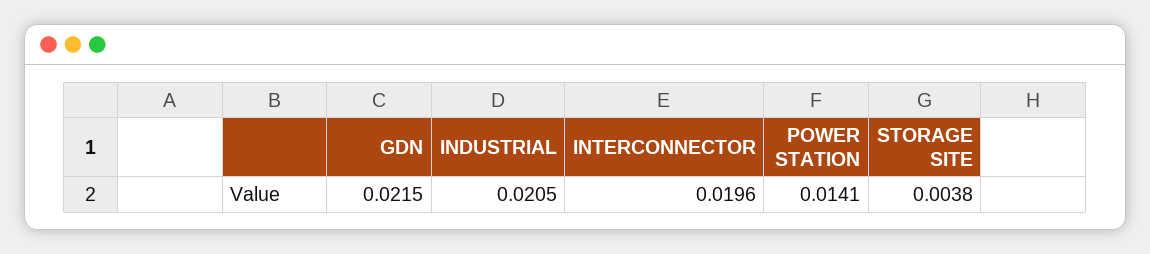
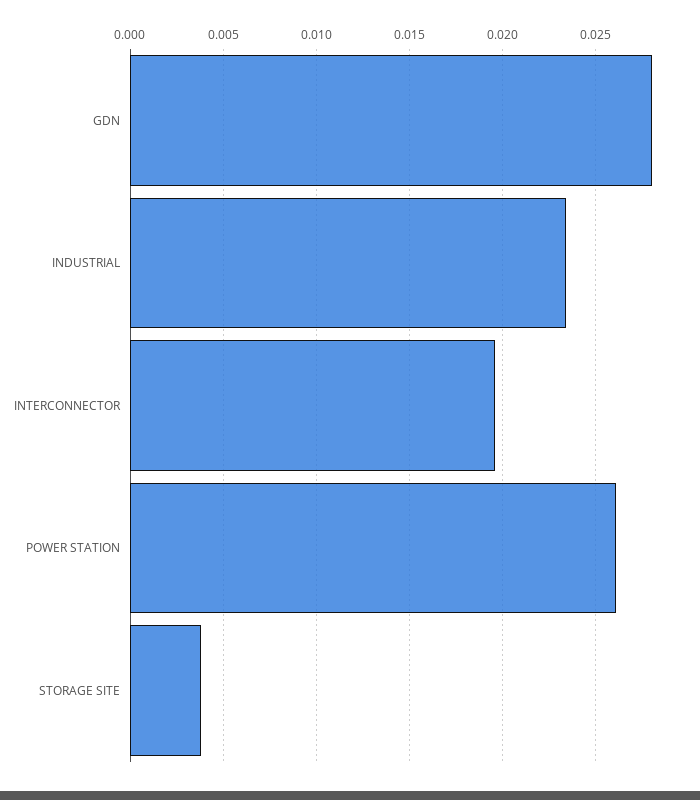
  {
-   "GDN": 0.0215,
+   "GDN": 0.028,
-   "INDUSTRIAL": 0.0205,
+   "INDUSTRIAL": 0.0235,
    "INTERCONNECTOR": 0.0196,
-   "POWER STATION": 0.0141,
+   "POWER STATION": 0.026,
    "STORAGE SITE": 0.0038
  }

